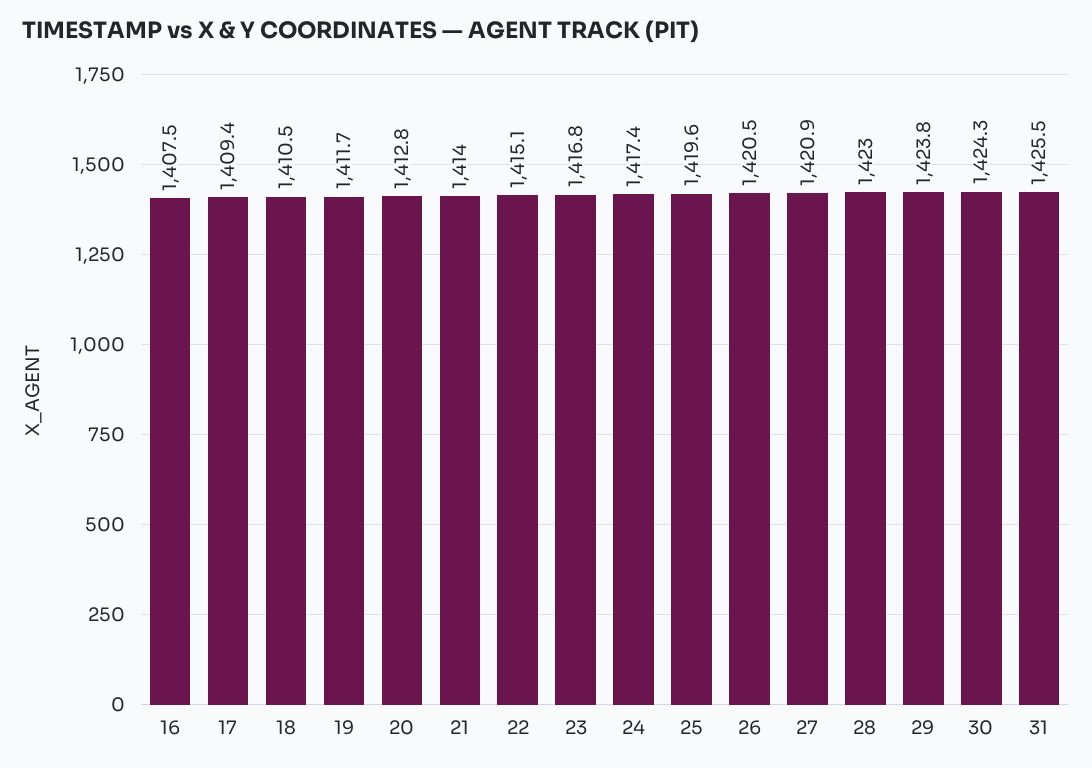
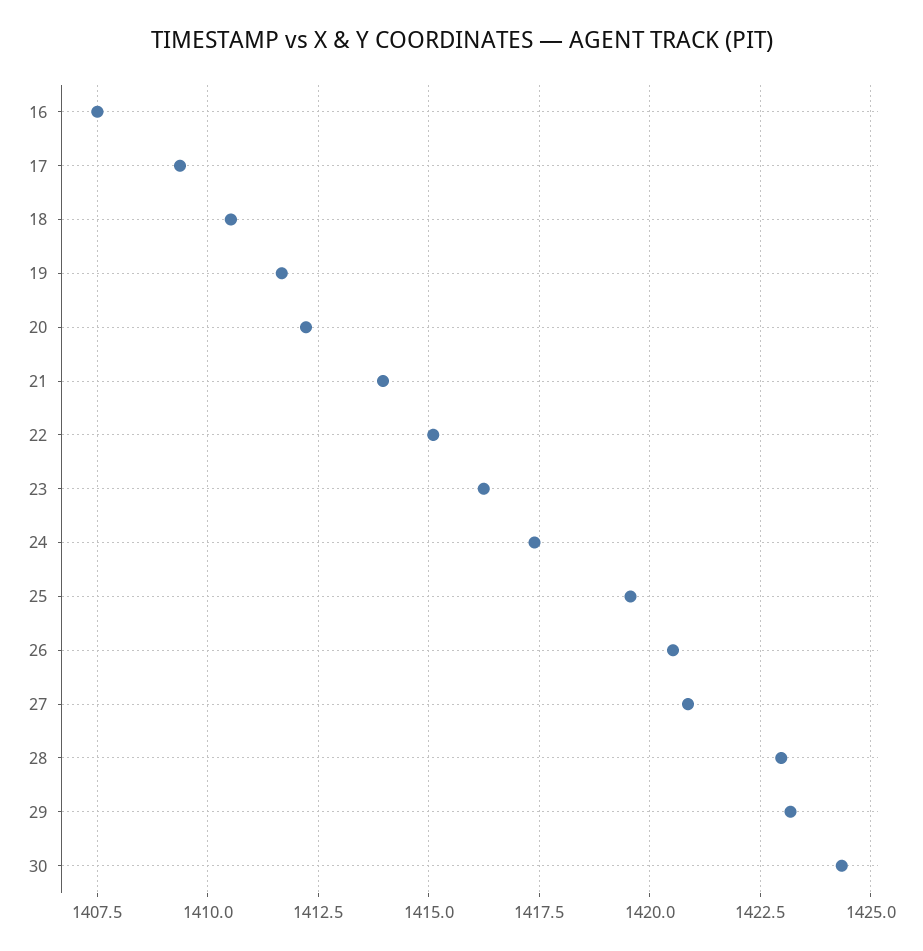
  {
    "16": 1407.5,
    "17": 1409.4,
    "18": 1410.5,
    "19": 1411.7,
-   "20": 1412.8,
+   "20": 1412.25,
    "21": 1414,
    "22": 1415.1,
-   "23": 1416.8,
+   "23": 1416.25,
    "24": 1417.4,
    "25": 1419.6,
    "26": 1420.5,
    "27": 1420.9,
    "28": 1423,
-   "29": 1423.8,
+   "29": 1423.25,
-   "30": 1424.3,
+   "30": 1424.3
-   "31": 1425.5
  }

